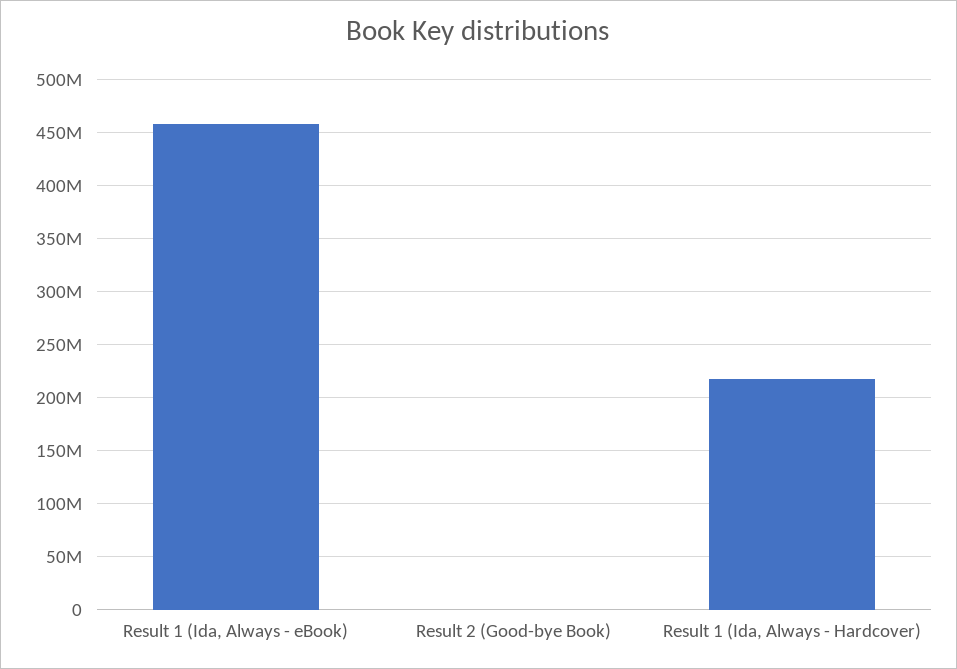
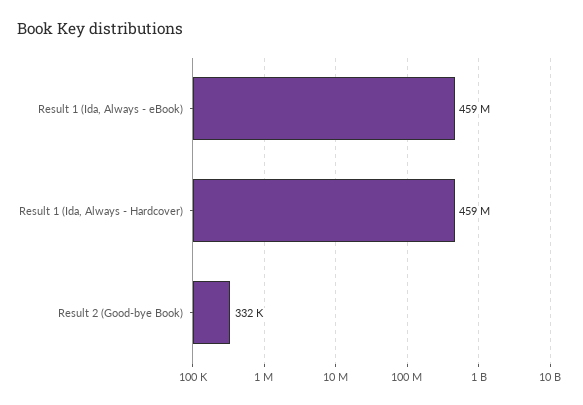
  {
    "Result 1 (Ida, Always - eBook)": 459000000,
    "Result 2 (Good-bye Book)": 332000,
-   "Result 1 (Ida, Always - Hardcover)": 220000000
+   "Result 1 (Ida, Always - Hardcover)": 459000000
  }

